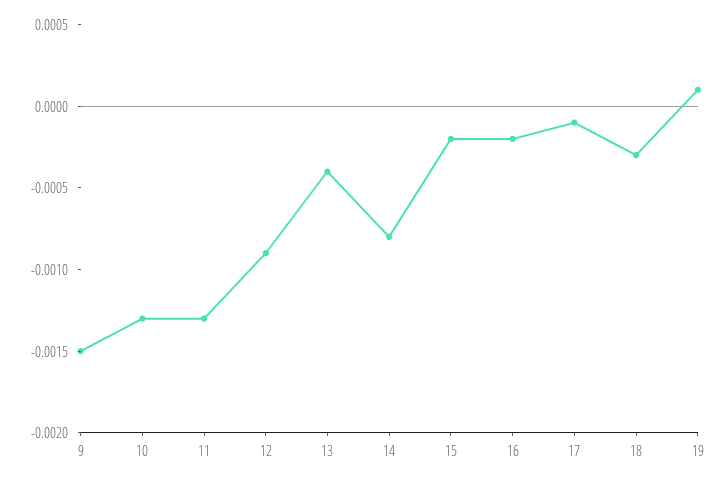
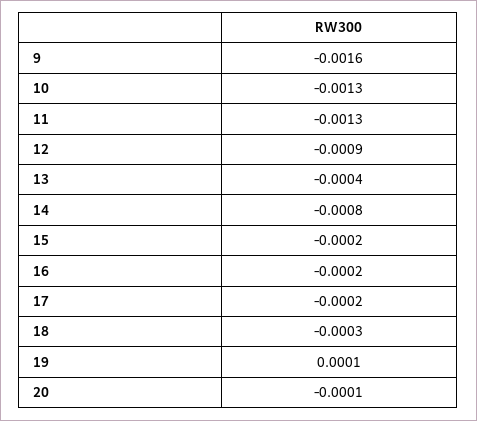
  {
-   "9": -0.0015,
+   "9": -0.0016,
    "10": -0.0013,
    "11": -0.0013,
    "12": -0.0009,
    "13": -0.0004,
    "14": -0.0008,
    "15": -0.0002,
    "16": -0.0002,
-   "17": -0.0001,
+   "17": -0.0002,
    "18": -0.0003,
-   "19": 0.0001
+   "19": 0.0001,
+   "20": -0.0001
  }

